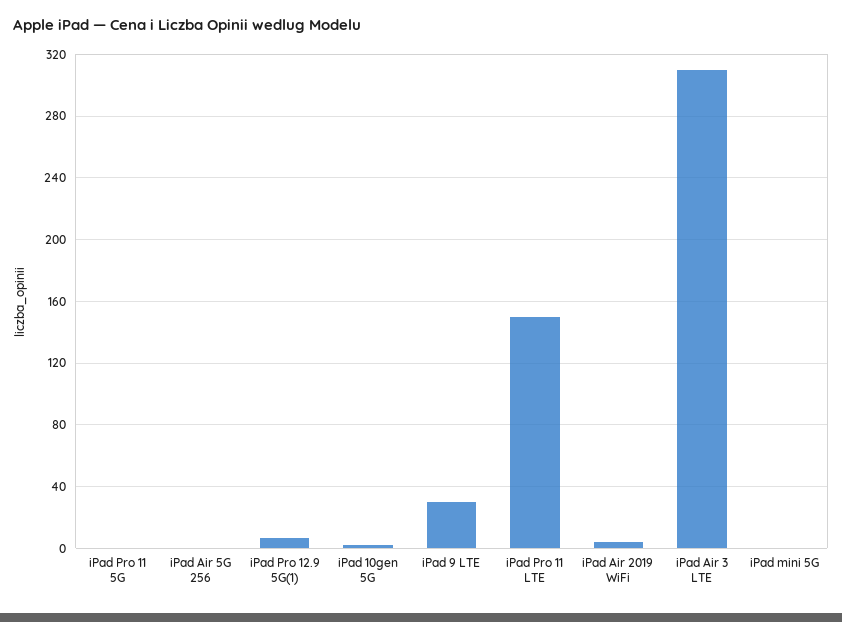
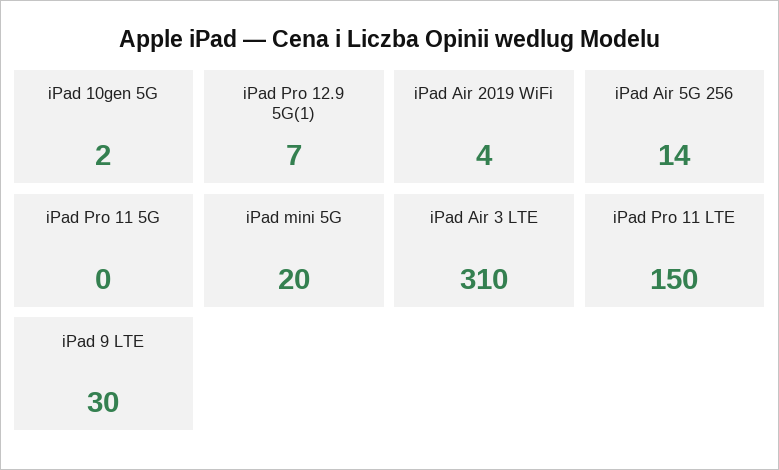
  {
    "iPad Pro 11 5G": 0,
-   "iPad Air 5G 256": 0,
+   "iPad Air 5G 256": 14,
    "iPad Pro 12.9 5G(1)": 7,
    "iPad 10gen 5G": 2,
    "iPad 9 LTE": 30,
    "iPad Pro 11 LTE": 150,
    "iPad Air 2019 WiFi": 4,
    "iPad Air 3 LTE": 310,
-   "iPad mini 5G": 0
+   "iPad mini 5G": 20
  }

